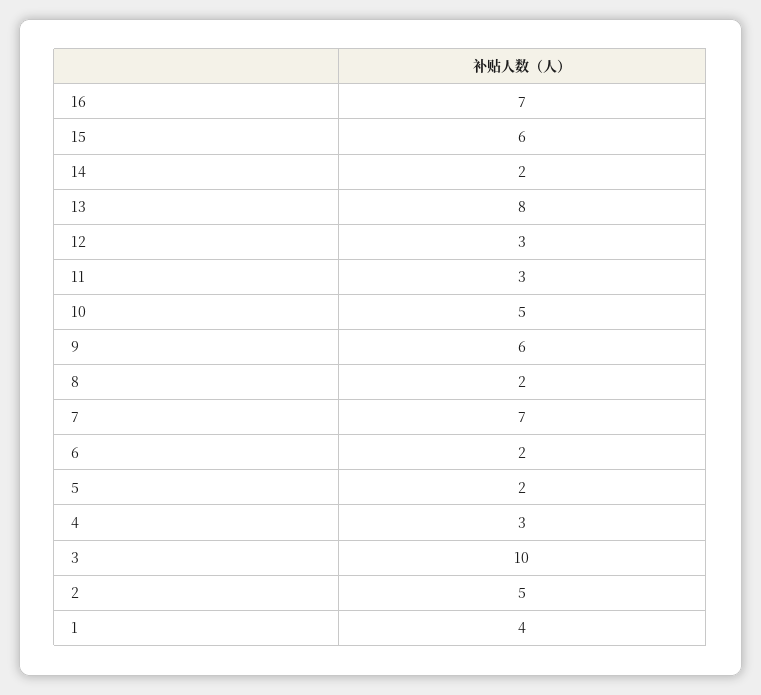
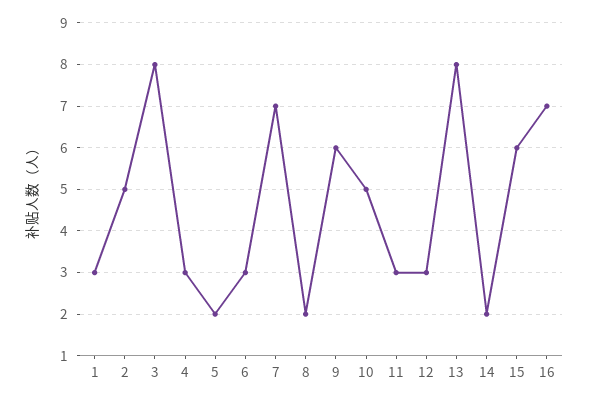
  {
    "16": 7,
    "15": 6,
    "14": 2,
    "13": 8,
    "12": 3,
    "11": 3,
    "10": 5,
    "9": 6,
    "8": 2,
    "7": 7,
-   "6": 2,
+   "6": 3,
    "5": 2,
    "4": 3,
-   "3": 10,
+   "3": 8,
    "2": 5,
-   "1": 4
+   "1": 3
  }

